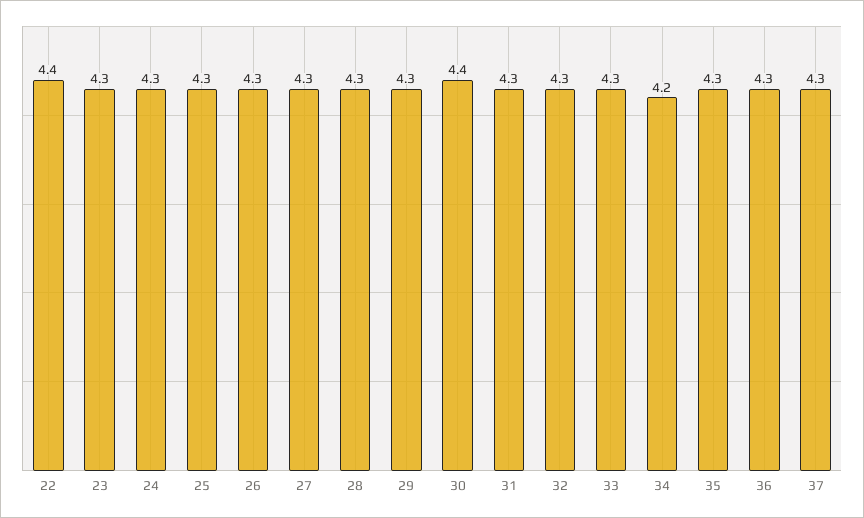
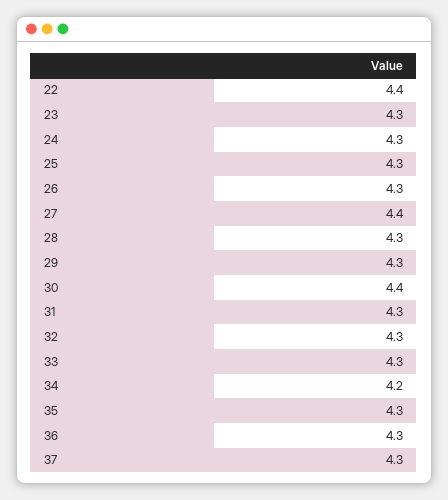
  {
    "22": 4.4,
    "23": 4.3,
    "24": 4.3,
    "25": 4.3,
    "26": 4.3,
-   "27": 4.3,
+   "27": 4.4,
    "28": 4.3,
    "29": 4.3,
    "30": 4.4,
    "31": 4.3,
    "32": 4.3,
    "33": 4.3,
    "34": 4.2,
    "35": 4.3,
    "36": 4.3,
    "37": 4.3
  }

